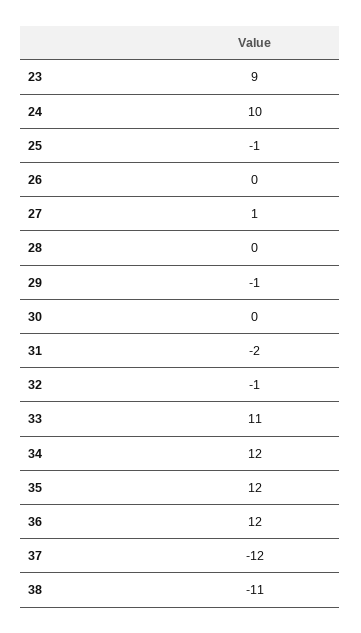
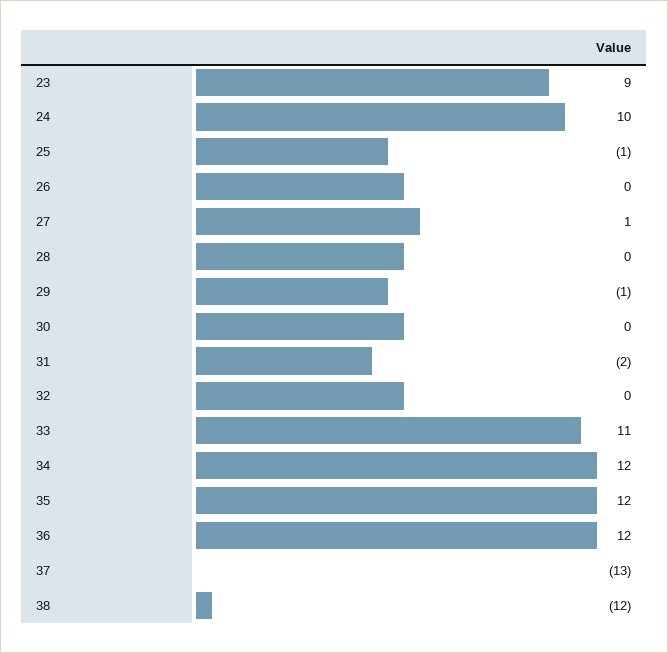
  {
    "23": 9,
    "24": 10,
    "25": -1,
    "26": 0,
    "27": 1,
    "28": 0,
    "29": -1,
    "30": 0,
    "31": -2,
-   "32": -1,
+   "32": 0,
    "33": 11,
    "34": 12,
    "35": 12,
    "36": 12,
-   "37": -12,
+   "37": -13,
-   "38": -11
+   "38": -12
  }

